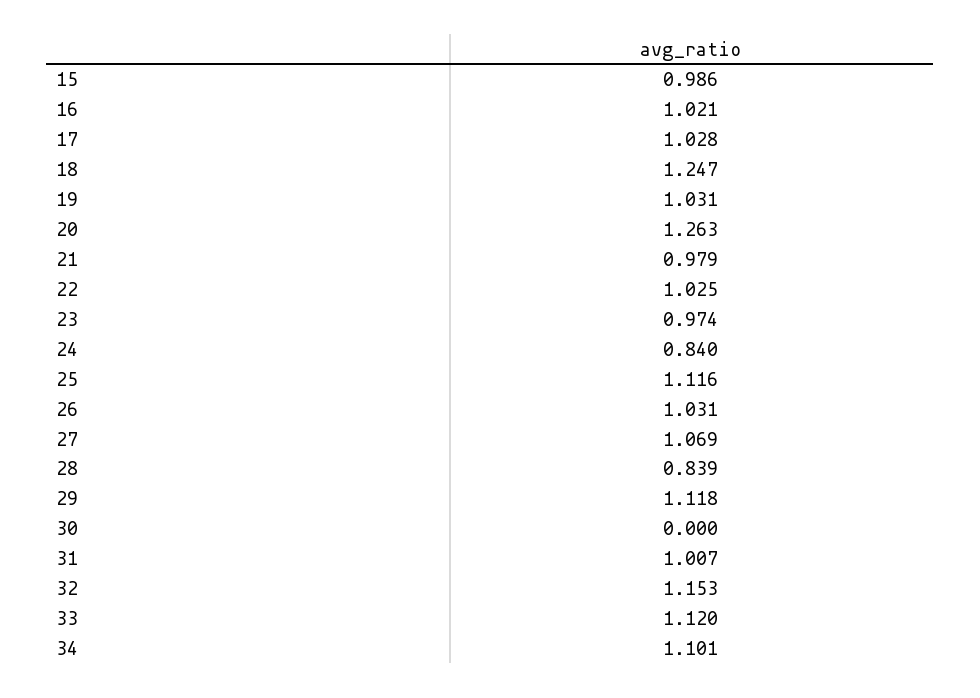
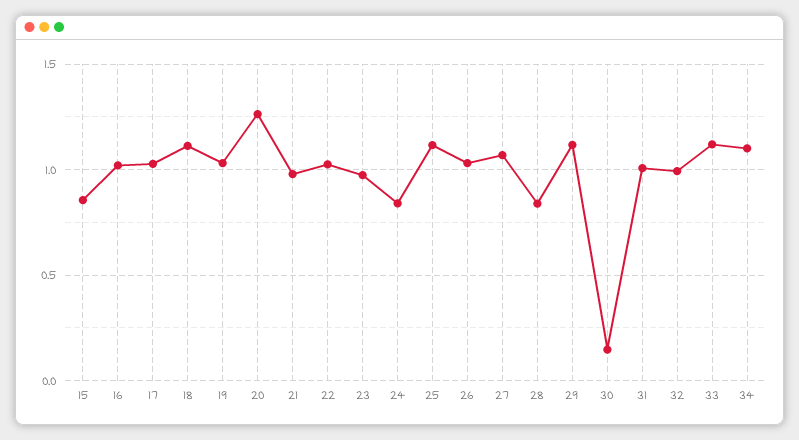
  {
-   "15": 0.986,
+   "15": 0.85,
    "16": 1.021,
    "17": 1.028,
-   "18": 1.247,
+   "18": 1.1,
    "19": 1.031,
    "20": 1.263,
    "21": 0.979,
    "22": 1.025,
    "23": 0.974,
    "24": 0.84,
    "25": 1.116,
    "26": 1.031,
    "27": 1.069,
    "28": 0.839,
    "29": 1.118,
-   "30": 0,
+   "30": 0.15,
    "31": 1.007,
-   "32": 1.153,
+   "32": 1,
    "33": 1.12,
    "34": 1.101
  }

